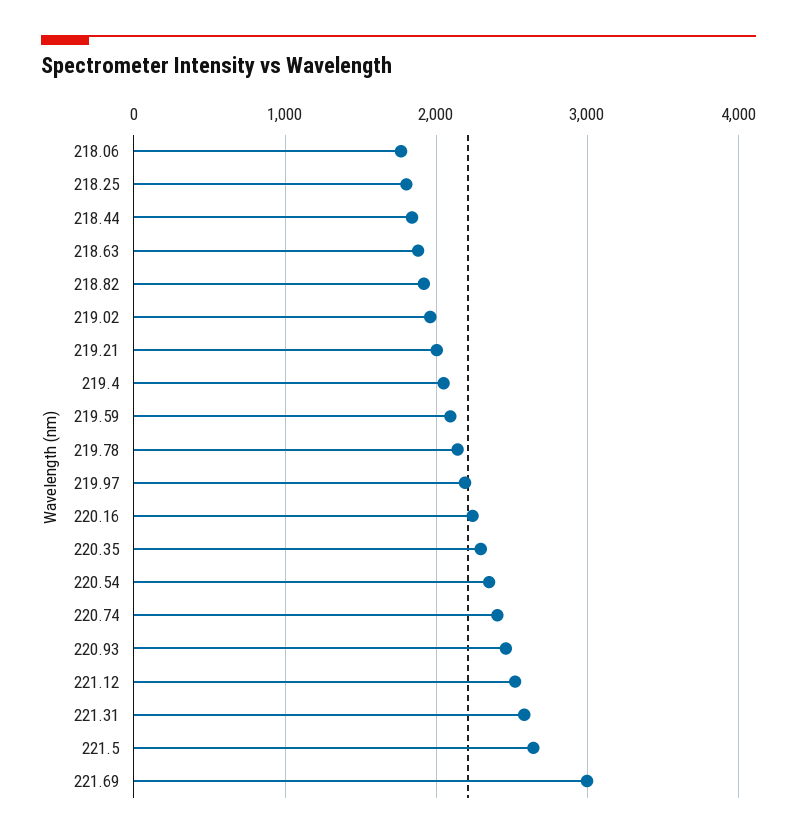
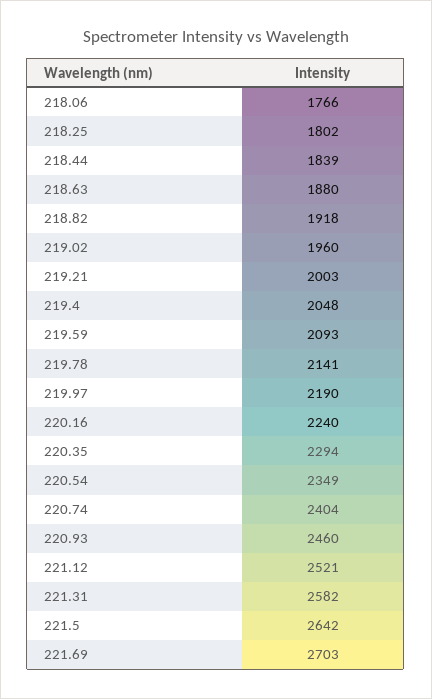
  {
    "218.06": 1766,
    "218.25": 1802,
    "218.44": 1839,
    "218.63": 1880,
    "218.82": 1918,
    "219.02": 1960,
    "219.21": 2003,
    "219.4": 2048,
    "219.59": 2093,
    "219.78": 2141,
    "219.97": 2190,
    "220.16": 2240,
    "220.35": 2294,
    "220.54": 2349,
    "220.74": 2404,
    "220.93": 2460,
    "221.12": 2521,
    "221.31": 2582,
    "221.5": 2642,
-   "221.69": 3000
+   "221.69": 2703
  }

